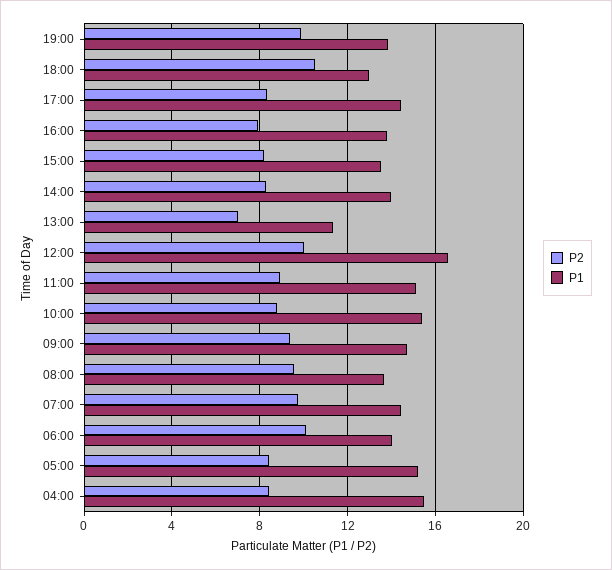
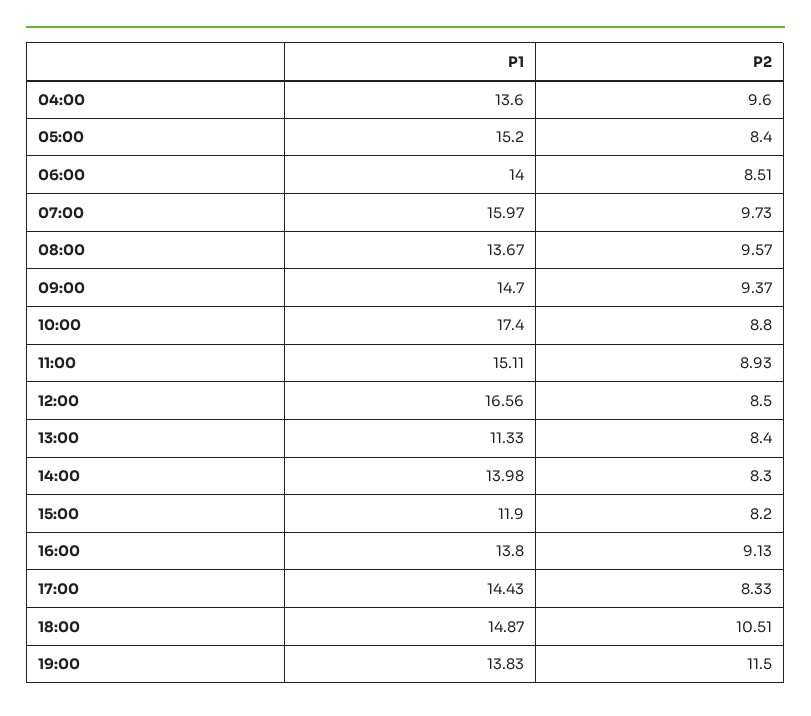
  {
    "P2": {
-     "19:00": 10,
+     "19:00": 11.5,
      "18:00": 10.51,
      "17:00": 8.33,
-     "16:00": 8,
+     "16:00": 9.13,
      "15:00": 8.2,
      "14:00": 8.3,
-     "13:00": 7,
+     "13:00": 8.4,
-     "12:00": 10,
+     "12:00": 8.5,
      "11:00": 8.93,
      "10:00": 8.8,
      "09:00": 9.37,
      "08:00": 9.57,
      "07:00": 9.73,
-     "06:00": 10,
+     "06:00": 8.51,
      "05:00": 8.4,
-     "04:00": 8.5
+     "04:00": 9.6
    },
    "P1": {
      "19:00": 13.83,
-     "18:00": 13,
+     "18:00": 14.87,
      "17:00": 14.43,
      "16:00": 13.8,
-     "15:00": 13.5,
+     "15:00": 11.9,
      "14:00": 13.98,
      "13:00": 11.33,
      "12:00": 16.56,
      "11:00": 15.11,
-     "10:00": 15.5,
+     "10:00": 17.4,
      "09:00": 14.7,
      "08:00": 13.67,
-     "07:00": 14.5,
+     "07:00": 15.97,
      "06:00": 14,
      "05:00": 15.2,
-     "04:00": 15.5
+     "04:00": 13.6
    }
  }

